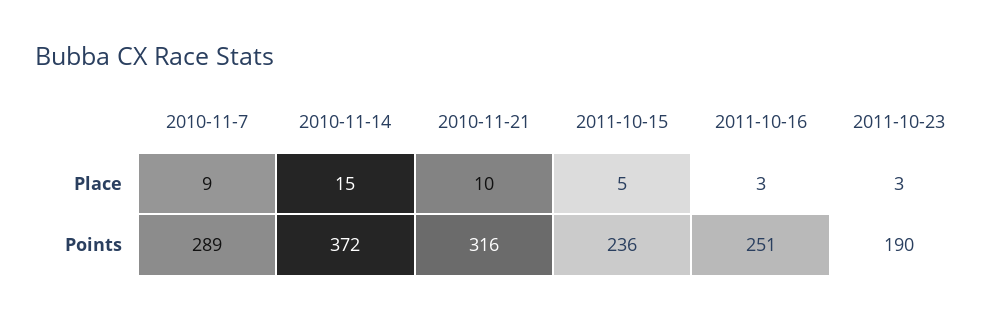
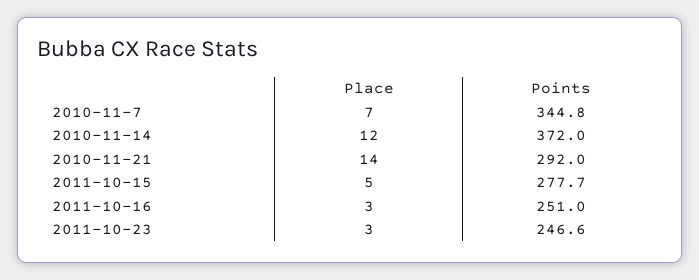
  {
    "2010-11-7": {
-     "Place": 9,
+     "Place": 7,
-     "Points": 289
+     "Points": 344.8
    },
    "2010-11-14": {
-     "Place": 15,
+     "Place": 12,
      "Points": 372
    },
    "2010-11-21": {
-     "Place": 10,
+     "Place": 14,
-     "Points": 316
+     "Points": 292
    },
    "2011-10-15": {
      "Place": 5,
-     "Points": 236
+     "Points": 277.7
    },
    "2011-10-16": {
      "Place": 3,
      "Points": 251
    },
    "2011-10-23": {
      "Place": 3,
-     "Points": 190
+     "Points": 246.6
    }
  }

